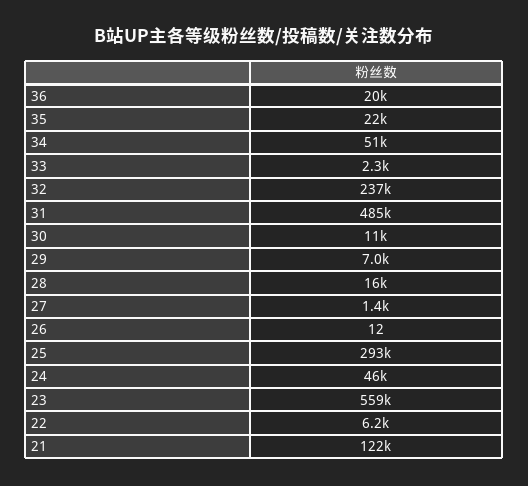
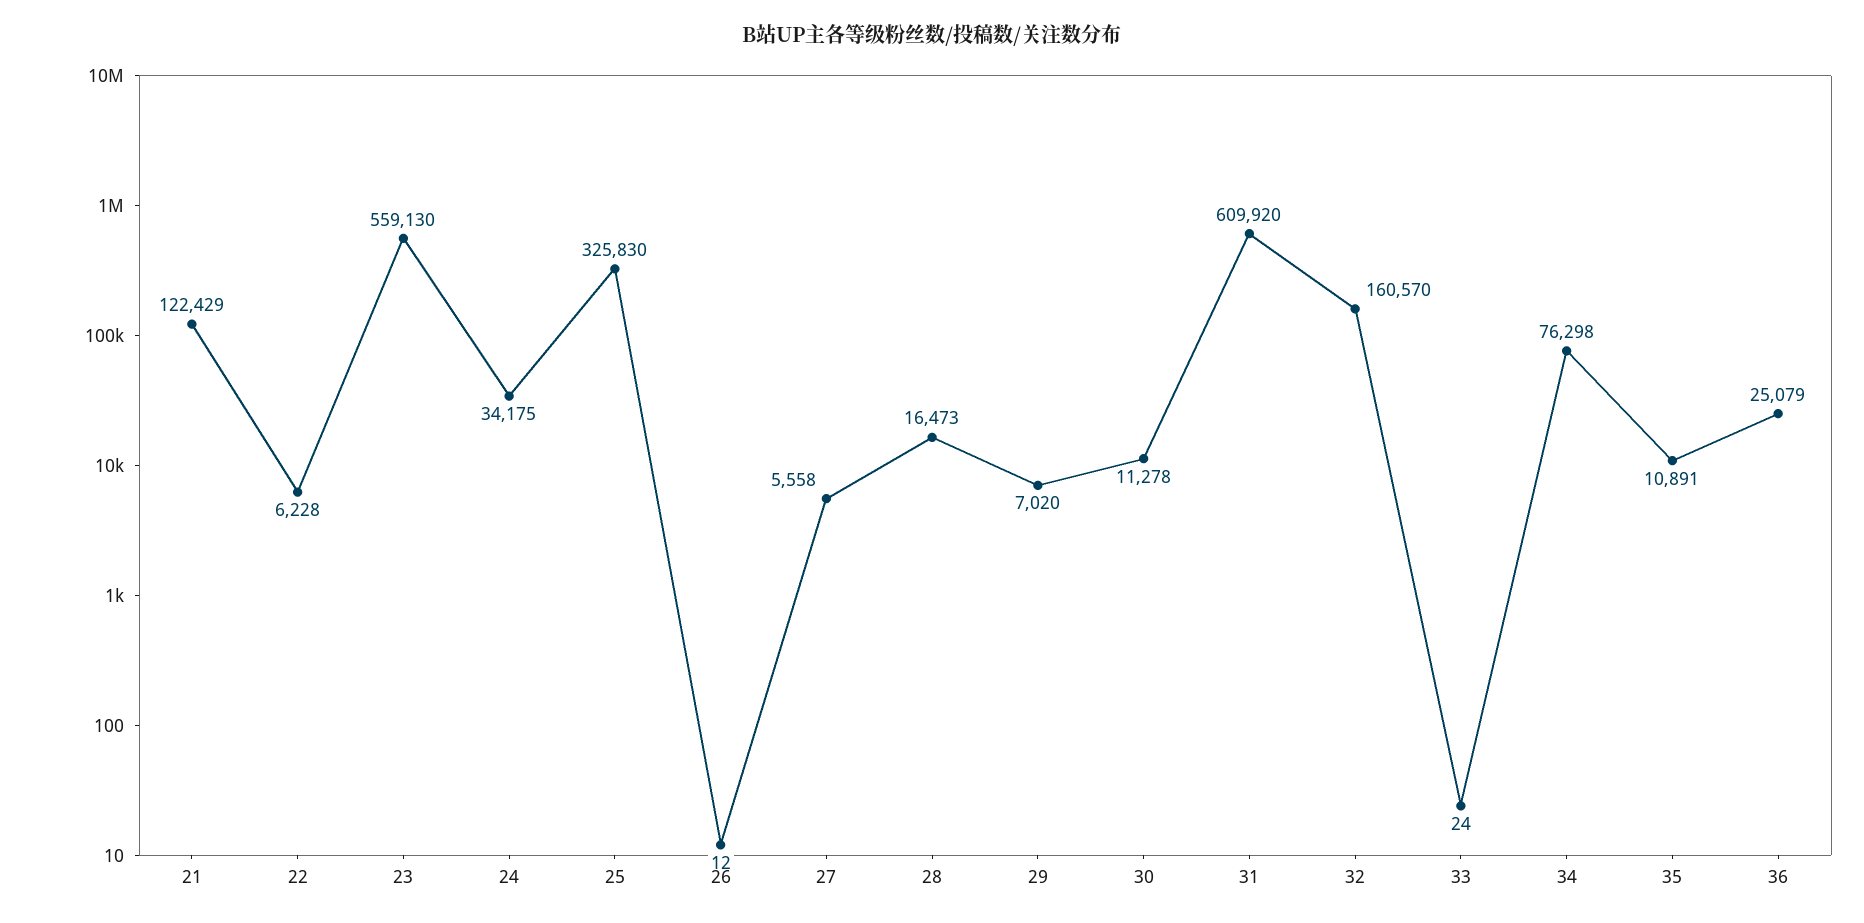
  {
-   "36": 20000,
+   "36": 25079,
-   "35": 22000,
+   "35": 10891,
-   "34": 51000,
+   "34": 76298,
-   "33": 2300,
+   "33": 24,
-   "32": 237000,
+   "32": 160570,
-   "31": 485000,
+   "31": 609920,
    "30": 11278,
    "29": 7020,
    "28": 16473,
-   "27": 1400,
+   "27": 5558,
    "26": 12,
-   "25": 293000,
+   "25": 325830,
-   "24": 46000,
+   "24": 34175,
    "23": 559130,
    "22": 6228,
    "21": 122429
  }

